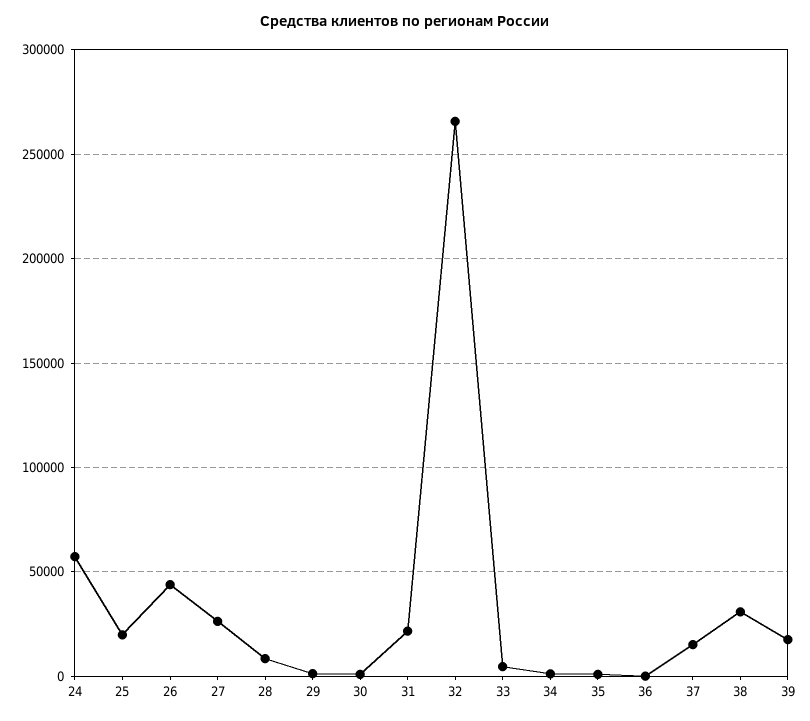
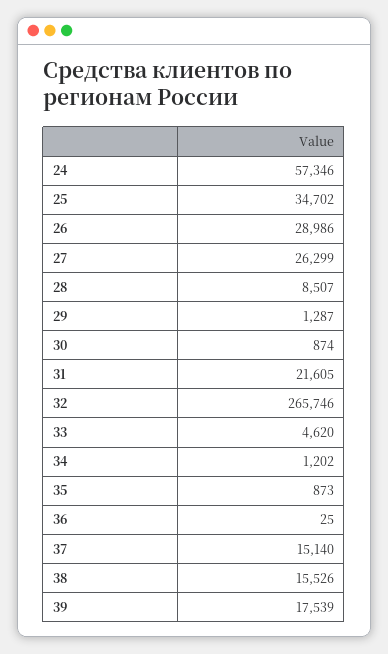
  {
    "24": 57346,
-   "25": 20000,
+   "25": 34702,
-   "26": 45000,
+   "26": 28986,
    "27": 26299,
    "28": 8507,
    "29": 1287,
    "30": 874,
    "31": 21605,
    "32": 265746,
    "33": 4620,
    "34": 1202,
    "35": 873,
    "36": 25,
    "37": 15140,
-   "38": 30000,
+   "38": 15526,
    "39": 17539
  }

